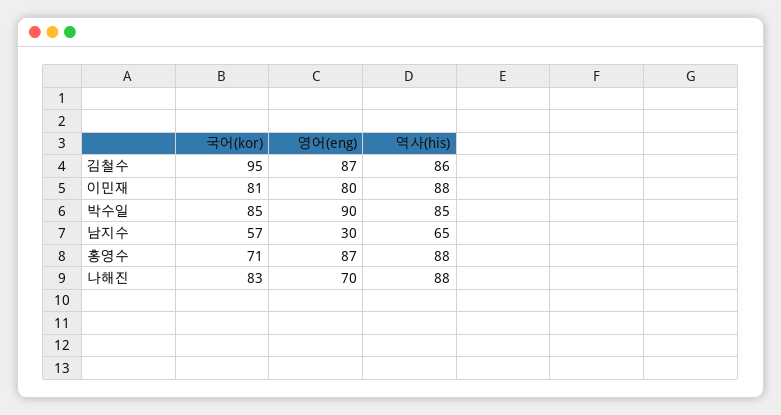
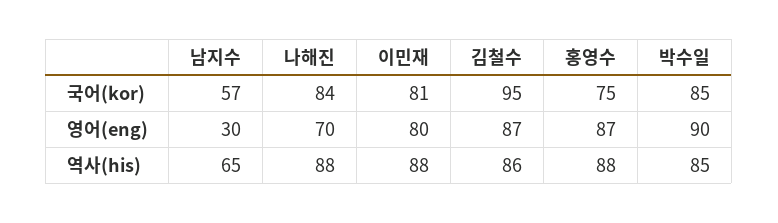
  {
    "국어(kor)": {
      "김철수": 95,
      "이민재": 81,
      "박수일": 85,
      "남지수": 57,
-     "홍영수": 71,
+     "홍영수": 75,
-     "나해진": 83
+     "나해진": 84
    },
    "영어(eng)": {
      "김철수": 87,
      "이민재": 80,
      "박수일": 90,
      "남지수": 30,
      "홍영수": 87,
      "나해진": 70
    },
    "역사(his)": {
      "김철수": 86,
      "이민재": 88,
      "박수일": 85,
      "남지수": 65,
      "홍영수": 88,
      "나해진": 88
    }
  }

